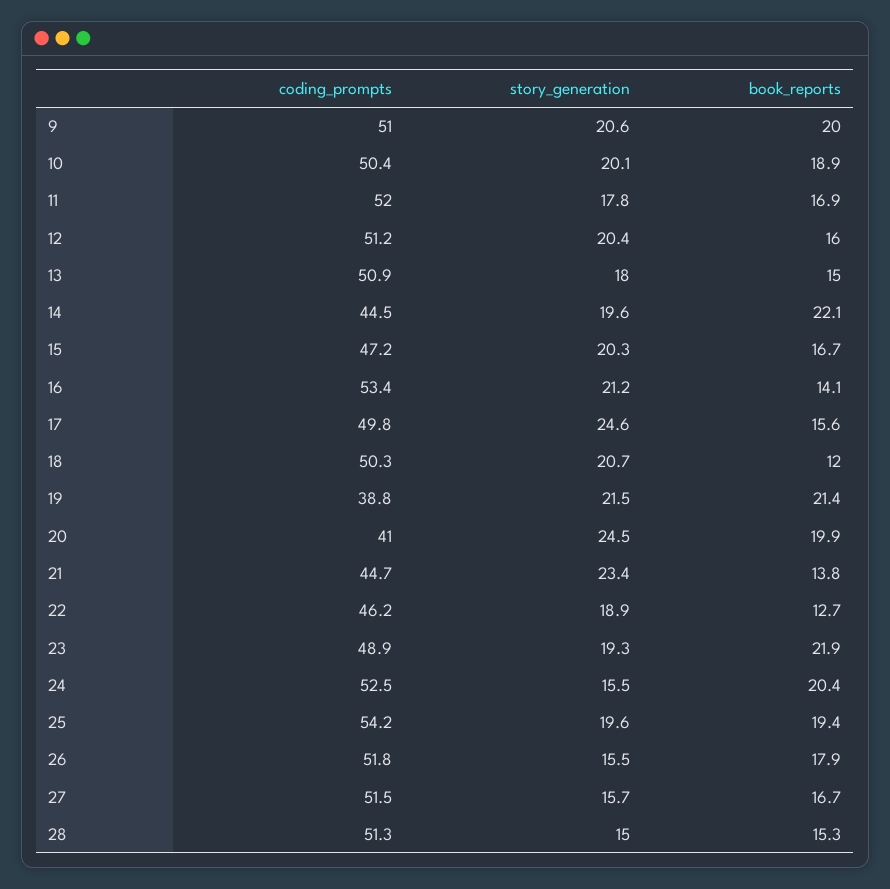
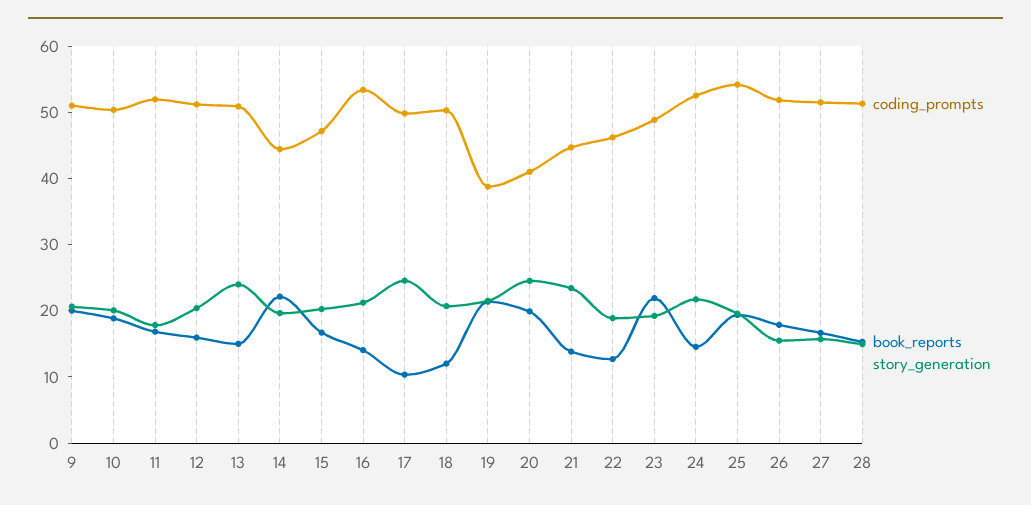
  {
    "coding_prompts": {
      "9": 51,
      "10": 50.4,
      "11": 52,
      "12": 51.2,
      "13": 50.9,
      "14": 44.5,
      "15": 47.2,
      "16": 53.4,
      "17": 49.8,
      "18": 50.3,
      "19": 38.8,
      "20": 41,
      "21": 44.7,
      "22": 46.2,
      "23": 48.9,
      "24": 52.5,
      "25": 54.2,
      "26": 51.8,
      "27": 51.5,
      "28": 51.3
    },
    "story_generation": {
      "9": 20.6,
      "10": 20.1,
      "11": 17.8,
      "12": 20.4,
-     "13": 18,
+     "13": 24,
      "14": 19.6,
      "15": 20.3,
      "16": 21.2,
      "17": 24.6,
      "18": 20.7,
      "19": 21.5,
      "20": 24.5,
      "21": 23.4,
      "22": 18.9,
      "23": 19.3,
-     "24": 15.5,
+     "24": 22,
      "25": 19.6,
      "26": 15.5,
      "27": 15.7,
      "28": 15
    },
    "book_reports": {
      "9": 20,
      "10": 18.9,
      "11": 16.9,
      "12": 16,
      "13": 15,
      "14": 22.1,
      "15": 16.7,
      "16": 14.1,
-     "17": 15.6,
+     "17": 10,
      "18": 12,
      "19": 21.4,
      "20": 19.9,
      "21": 13.8,
      "22": 12.7,
      "23": 21.9,
-     "24": 20.4,
+     "24": 14,
      "25": 19.4,
      "26": 17.9,
      "27": 16.7,
      "28": 15.3
    }
  }

